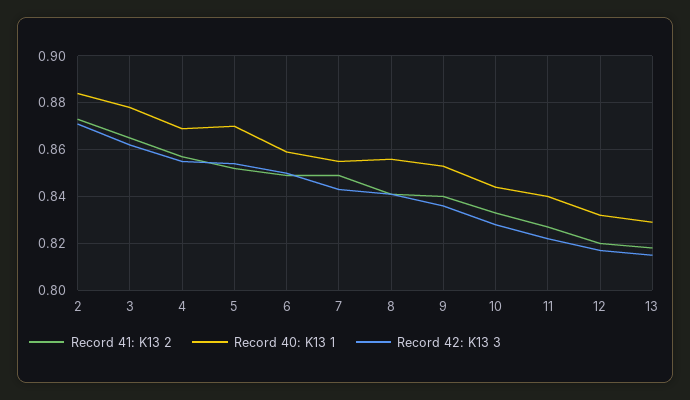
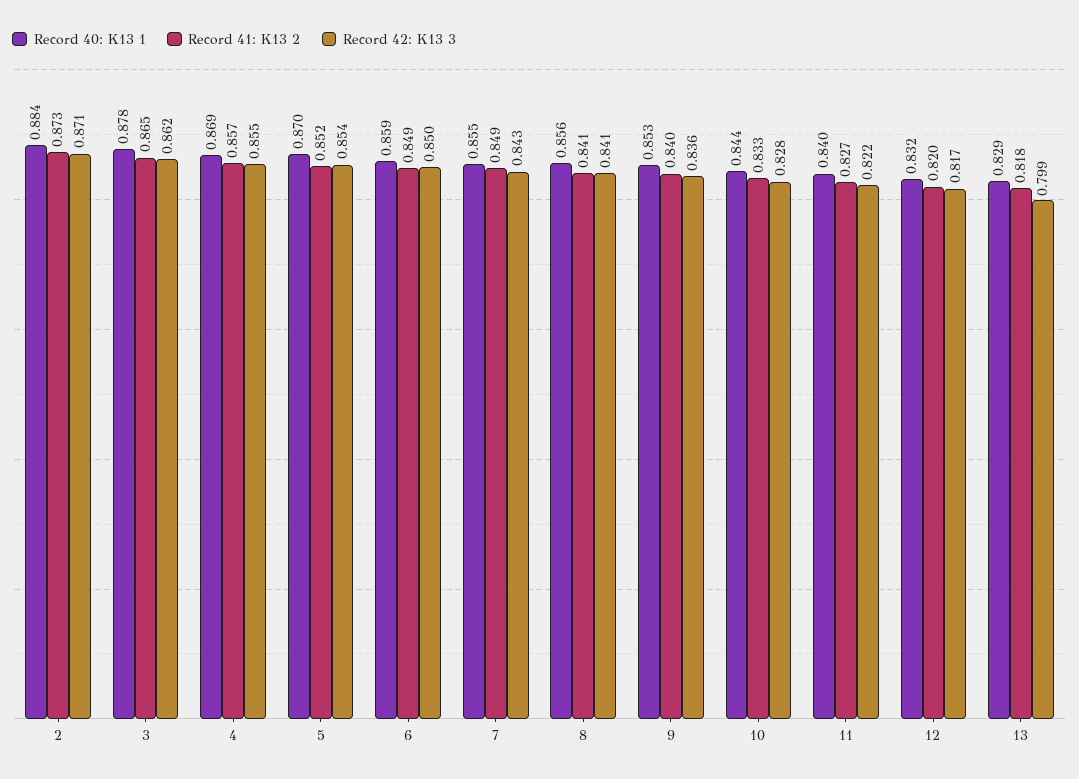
  {
    "Record 41: K13 2": {
      "2": 0.873,
      "3": 0.865,
      "4": 0.857,
      "5": 0.852,
      "6": 0.849,
      "7": 0.849,
      "8": 0.841,
      "9": 0.84,
      "10": 0.833,
      "11": 0.827,
      "12": 0.82,
      "13": 0.818
    },
    "Record 40: K13 1": {
      "2": 0.884,
      "3": 0.878,
      "4": 0.869,
      "5": 0.87,
      "6": 0.859,
      "7": 0.855,
      "8": 0.856,
      "9": 0.853,
      "10": 0.844,
      "11": 0.84,
      "12": 0.832,
      "13": 0.829
    },
    "Record 42: K13 3": {
      "2": 0.871,
      "3": 0.862,
      "4": 0.855,
      "5": 0.854,
      "6": 0.85,
      "7": 0.843,
      "8": 0.841,
      "9": 0.836,
      "10": 0.828,
      "11": 0.822,
      "12": 0.817,
-     "13": 0.815
+     "13": 0.799
    }
  }

